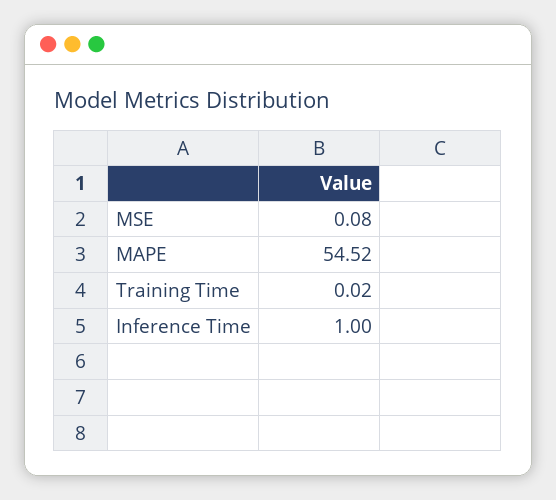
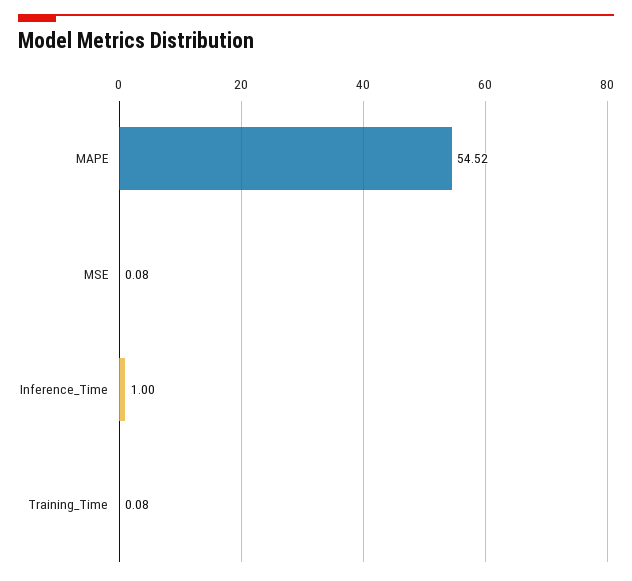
  {
    "MSE": 0.08,
    "MAPE": 54.52,
-   "Training Time": 0.02,
+   "Training Time": 0.08,
    "Inference Time": 1
  }

